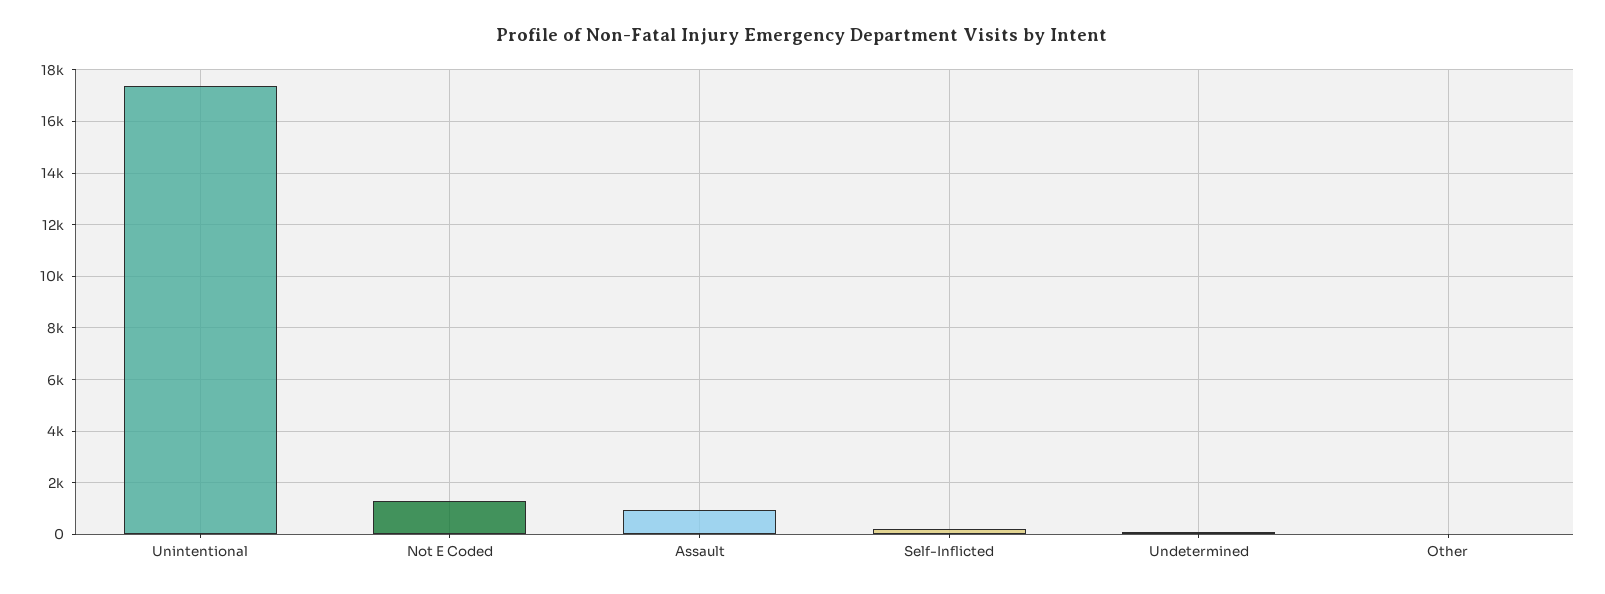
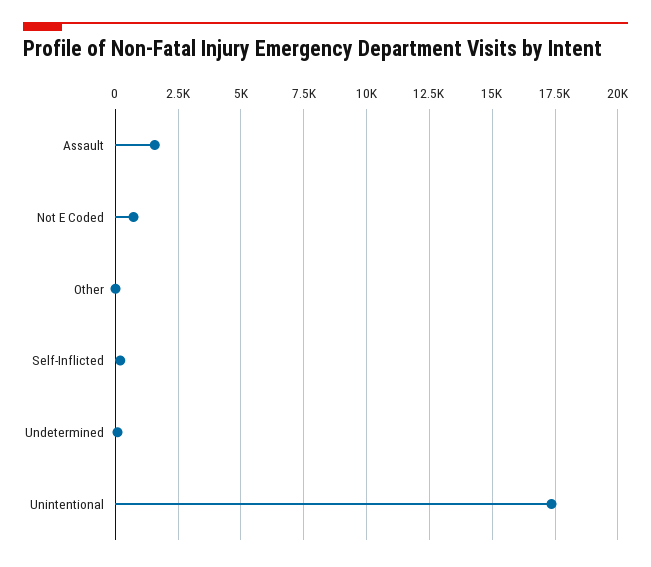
  {
    "Unintentional": 17250,
-   "Not E Coded": 1250,
+   "Not E Coded": 750,
-   "Assault": 1000,
+   "Assault": 1500,
    "Self-Inflicted": 250,
    "Undetermined": 0,
    "Other": 0
  }

